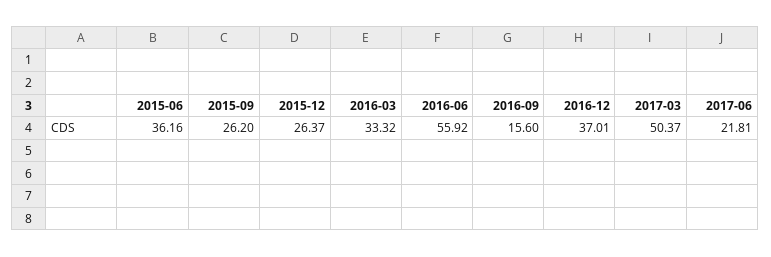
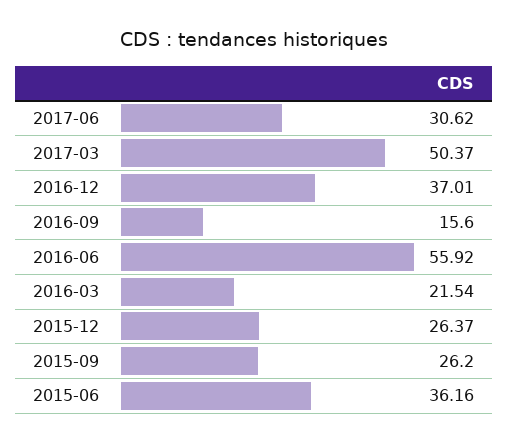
  {
    "2015-06": 36.16,
    "2015-09": 26.2,
    "2015-12": 26.37,
-   "2016-03": 33.32,
+   "2016-03": 21.54,
    "2016-06": 55.92,
    "2016-09": 15.6,
    "2016-12": 37.01,
    "2017-03": 50.37,
-   "2017-06": 21.81
+   "2017-06": 30.62
  }

